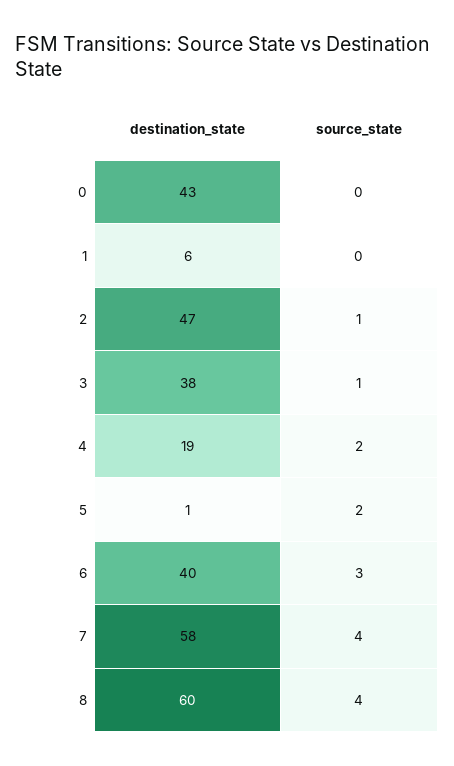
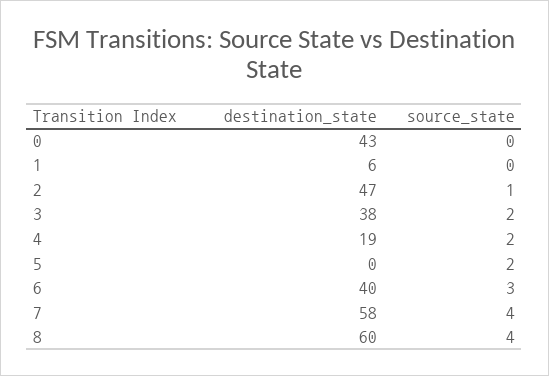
  {
    "destination_state": {
      "0": 43,
      "1": 6,
      "2": 47,
      "3": 38,
      "4": 19,
-     "5": 1,
+     "5": 0,
      "6": 40,
      "7": 58,
      "8": 60
    },
    "source_state": {
      "0": 0,
      "1": 0,
      "2": 1,
-     "3": 1,
+     "3": 2,
      "4": 2,
      "5": 2,
      "6": 3,
      "7": 4,
      "8": 4
    }
  }

